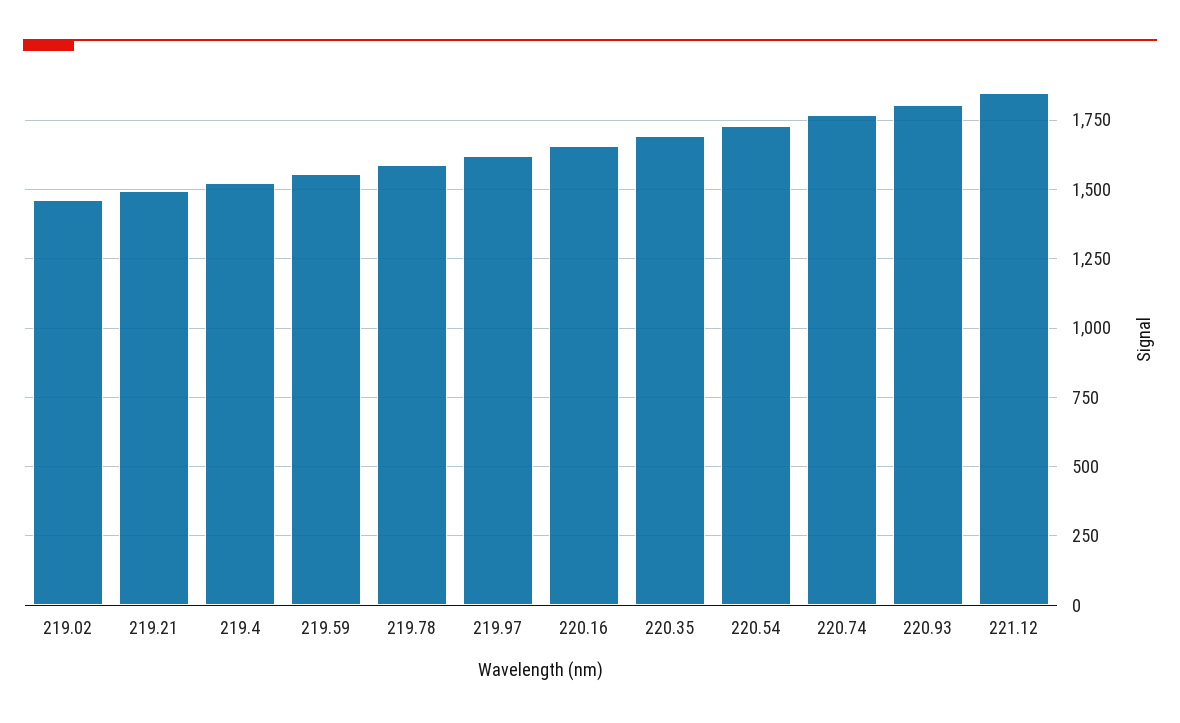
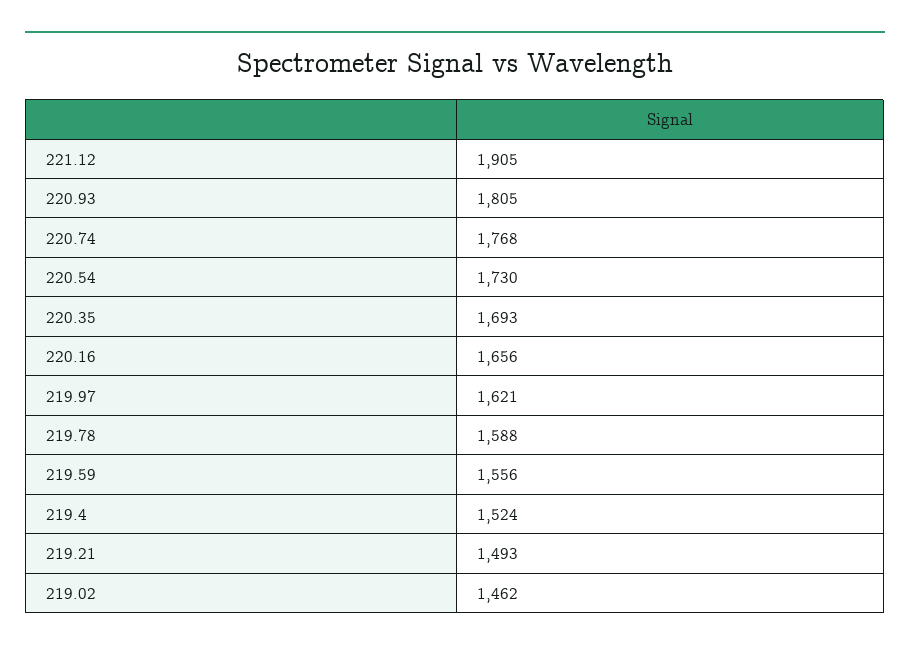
  {
    "219.02": 1462,
    "219.21": 1493,
    "219.4": 1524,
    "219.59": 1556,
    "219.78": 1588,
    "219.97": 1621,
    "220.16": 1656,
    "220.35": 1693,
    "220.54": 1730,
    "220.74": 1768,
    "220.93": 1805,
-   "221.12": 1850
+   "221.12": 1905
  }

